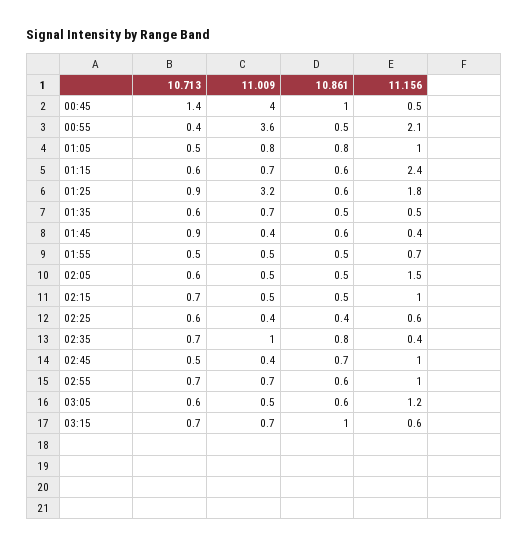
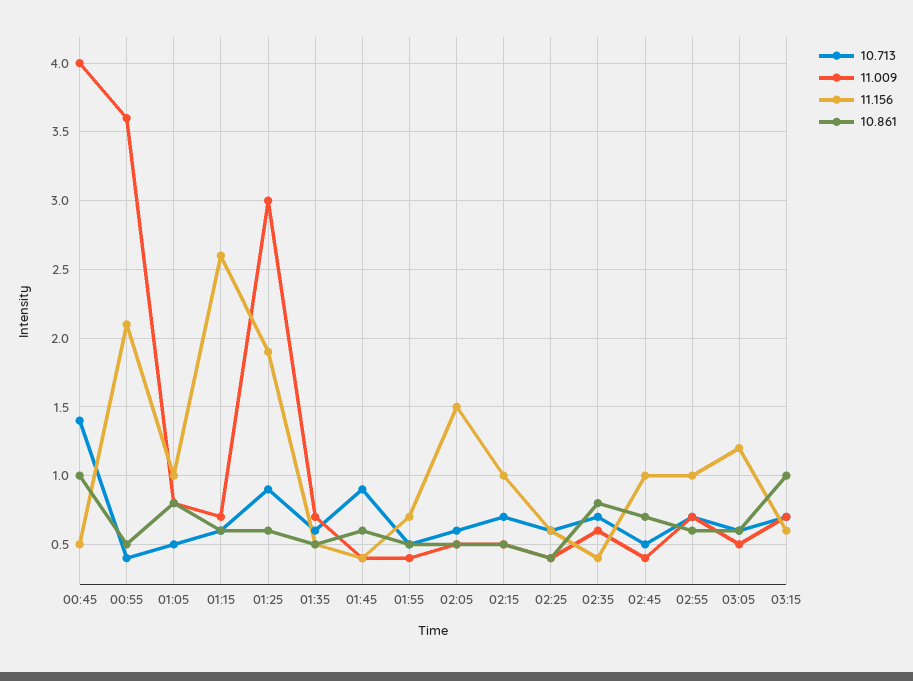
  {
    "10.713": {
      "00:45": 1.4,
      "00:55": 0.4,
      "01:05": 0.5,
      "01:15": 0.6,
      "01:25": 0.9,
      "01:35": 0.6,
      "01:45": 0.9,
      "01:55": 0.5,
      "02:05": 0.6,
      "02:15": 0.7,
      "02:25": 0.6,
      "02:35": 0.7,
      "02:45": 0.5,
      "02:55": 0.7,
      "03:05": 0.6,
      "03:15": 0.7
    },
    "11.009": {
      "00:45": 4,
      "00:55": 3.6,
      "01:05": 0.8,
      "01:15": 0.7,
-     "01:25": 3.2,
+     "01:25": 3,
      "01:35": 0.7,
      "01:45": 0.4,
-     "01:55": 0.5,
+     "01:55": 0.4,
      "02:05": 0.5,
      "02:15": 0.5,
      "02:25": 0.4,
-     "02:35": 1,
+     "02:35": 0.6,
      "02:45": 0.4,
      "02:55": 0.7,
      "03:05": 0.5,
      "03:15": 0.7
    },
    "10.861": {
      "00:45": 1,
      "00:55": 0.5,
      "01:05": 0.8,
      "01:15": 0.6,
      "01:25": 0.6,
      "01:35": 0.5,
      "01:45": 0.6,
      "01:55": 0.5,
      "02:05": 0.5,
      "02:15": 0.5,
      "02:25": 0.4,
      "02:35": 0.8,
      "02:45": 0.7,
      "02:55": 0.6,
      "03:05": 0.6,
      "03:15": 1
    },
    "11.156": {
      "00:45": 0.5,
      "00:55": 2.1,
      "01:05": 1,
-     "01:15": 2.4,
+     "01:15": 2.6,
-     "01:25": 1.8,
+     "01:25": 1.9,
      "01:35": 0.5,
      "01:45": 0.4,
      "01:55": 0.7,
      "02:05": 1.5,
      "02:15": 1,
      "02:25": 0.6,
      "02:35": 0.4,
      "02:45": 1,
      "02:55": 1,
      "03:05": 1.2,
      "03:15": 0.6
    }
  }

